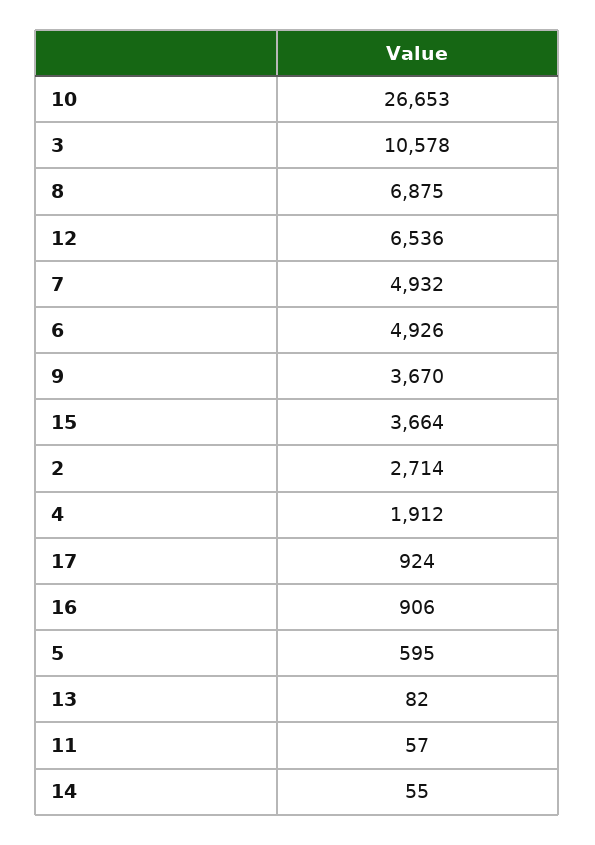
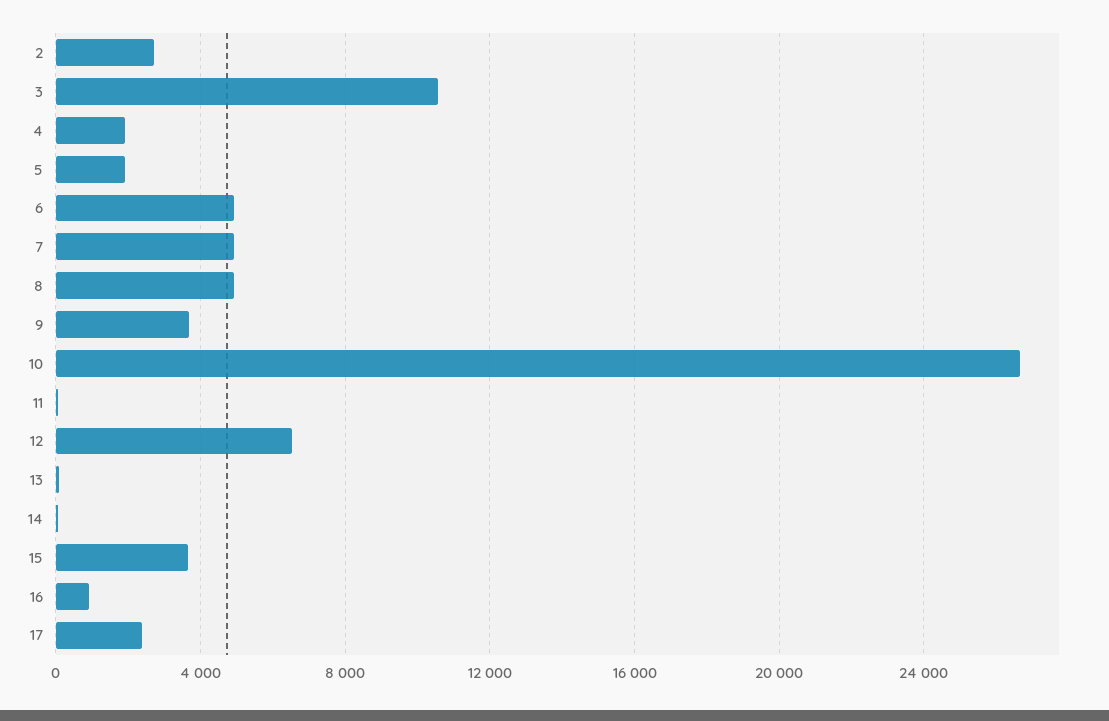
  {
    "10": 26653,
    "3": 10578,
-   "8": 6875,
+   "8": 5000,
    "12": 6536,
    "7": 4932,
    "6": 4926,
    "9": 3670,
    "15": 3664,
    "2": 2714,
    "4": 1912,
-   "17": 924,
+   "17": 2500,
    "16": 906,
-   "5": 595,
+   "5": 2000,
    "13": 82,
    "11": 57,
    "14": 55
  }

